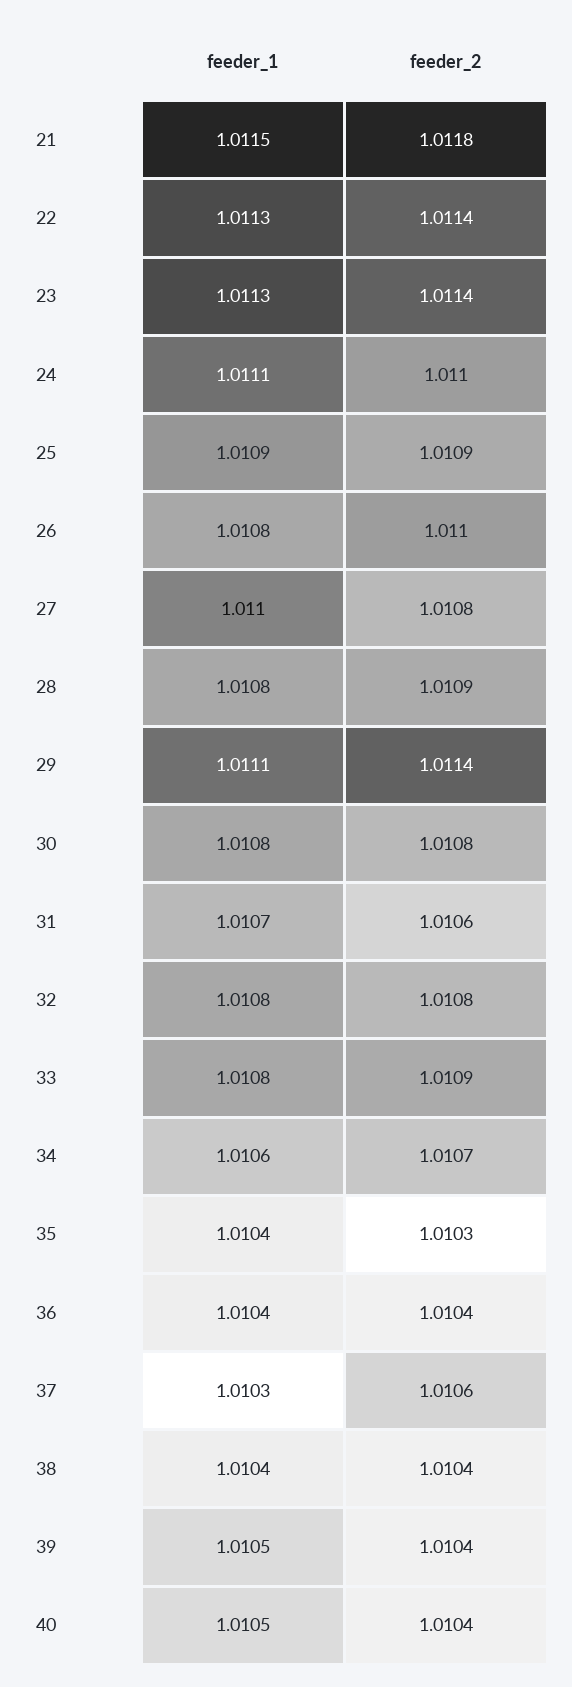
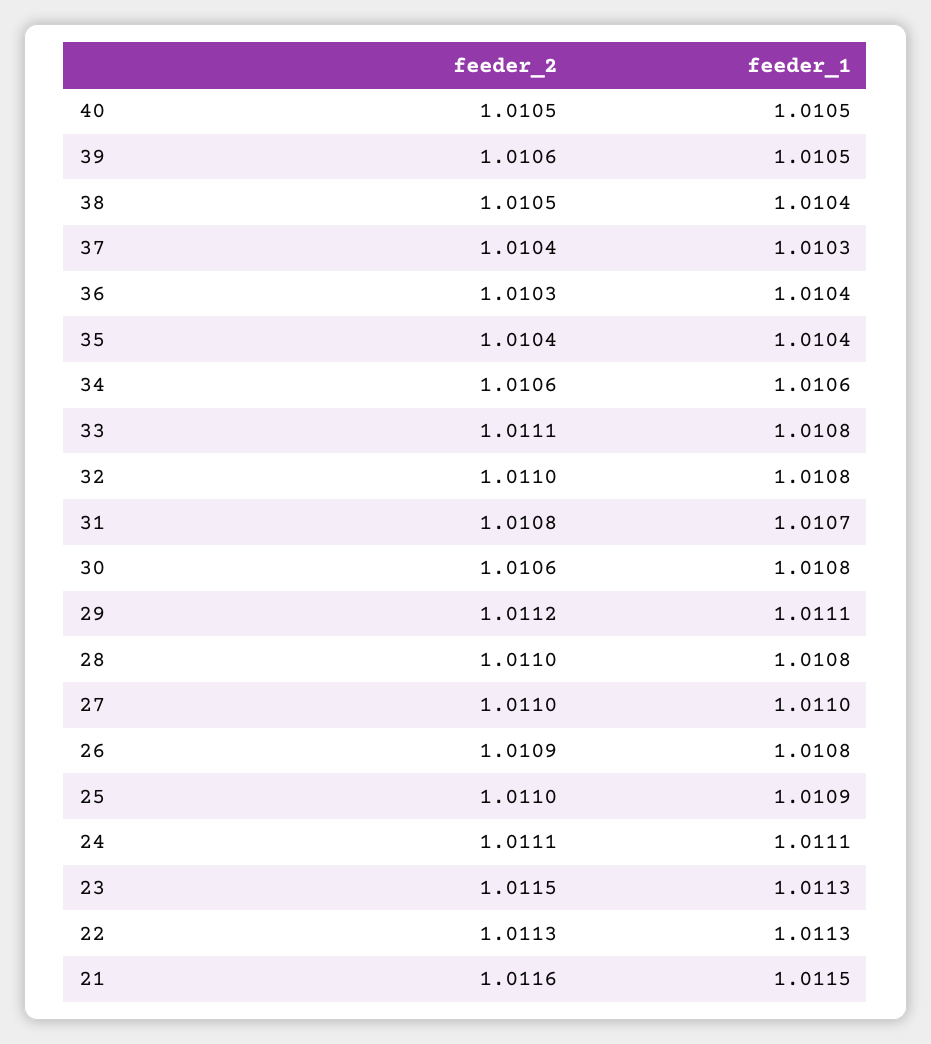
  {
    "feeder_1": {
      "21": 1.0115,
      "22": 1.0113,
      "23": 1.0113,
      "24": 1.0111,
      "25": 1.0109,
      "26": 1.0108,
      "27": 1.011,
      "28": 1.0108,
      "29": 1.0111,
      "30": 1.0108,
      "31": 1.0107,
      "32": 1.0108,
      "33": 1.0108,
      "34": 1.0106,
      "35": 1.0104,
      "36": 1.0104,
      "37": 1.0103,
      "38": 1.0104,
      "39": 1.0105,
      "40": 1.0105
    },
    "feeder_2": {
-     "21": 1.0118,
+     "21": 1.0116,
-     "22": 1.0114,
+     "22": 1.0113,
-     "23": 1.0114,
+     "23": 1.0115,
-     "24": 1.011,
+     "24": 1.0111,
-     "25": 1.0109,
+     "25": 1.011,
-     "26": 1.011,
+     "26": 1.0109,
-     "27": 1.0108,
+     "27": 1.011,
-     "28": 1.0109,
+     "28": 1.011,
-     "29": 1.0114,
+     "29": 1.0112,
-     "30": 1.0108,
+     "30": 1.0106,
-     "31": 1.0106,
+     "31": 1.0108,
-     "32": 1.0108,
+     "32": 1.011,
-     "33": 1.0109,
+     "33": 1.0111,
-     "34": 1.0107,
+     "34": 1.0106,
-     "35": 1.0103,
+     "35": 1.0104,
-     "36": 1.0104,
+     "36": 1.0103,
-     "37": 1.0106,
+     "37": 1.0104,
-     "38": 1.0104,
+     "38": 1.0105,
-     "39": 1.0104,
+     "39": 1.0106,
-     "40": 1.0104
+     "40": 1.0105
    }
  }

